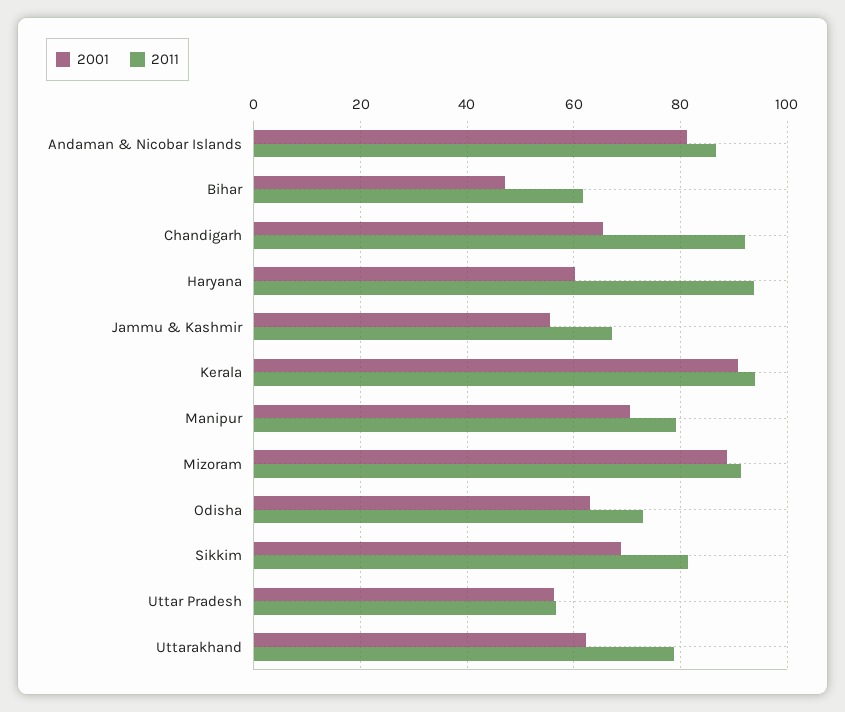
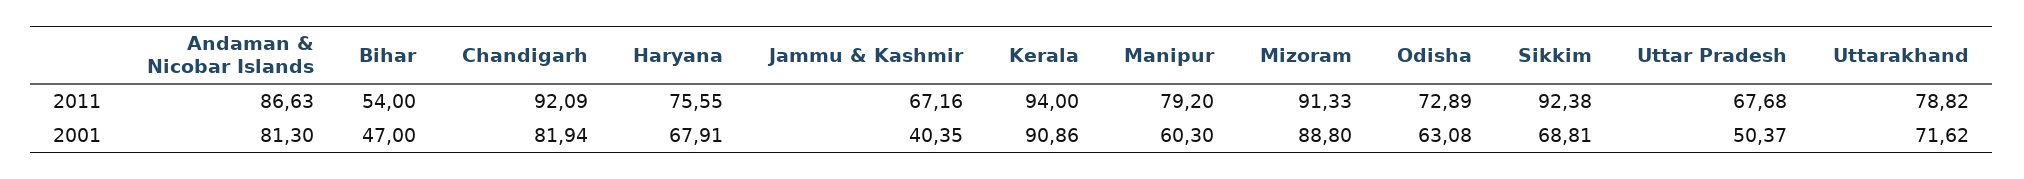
  {
    "2001": {
      "Andaman & Nicobar Islands": 81.3,
      "Bihar": 47,
-     "Chandigarh": 66,
+     "Chandigarh": 81.94,
-     "Haryana": 60,
+     "Haryana": 67.91,
-     "Jammu & Kashmir": 56,
+     "Jammu & Kashmir": 40.35,
      "Kerala": 90.86,
-     "Manipur": 70,
+     "Manipur": 60.3,
      "Mizoram": 88.8,
      "Odisha": 63.08,
      "Sikkim": 68.81,
-     "Uttar Pradesh": 56,
+     "Uttar Pradesh": 50.37,
-     "Uttarakhand": 62
+     "Uttarakhand": 71.62
    },
    "2011": {
      "Andaman & Nicobar Islands": 86.63,
-     "Bihar": 62,
+     "Bihar": 54,
      "Chandigarh": 92.09,
-     "Haryana": 94,
+     "Haryana": 75.55,
      "Jammu & Kashmir": 67.16,
      "Kerala": 94,
      "Manipur": 79.2,
      "Mizoram": 91.33,
      "Odisha": 72.89,
-     "Sikkim": 82,
+     "Sikkim": 92.38,
-     "Uttar Pradesh": 56,
+     "Uttar Pradesh": 67.68,
      "Uttarakhand": 78.82
    }
  }

